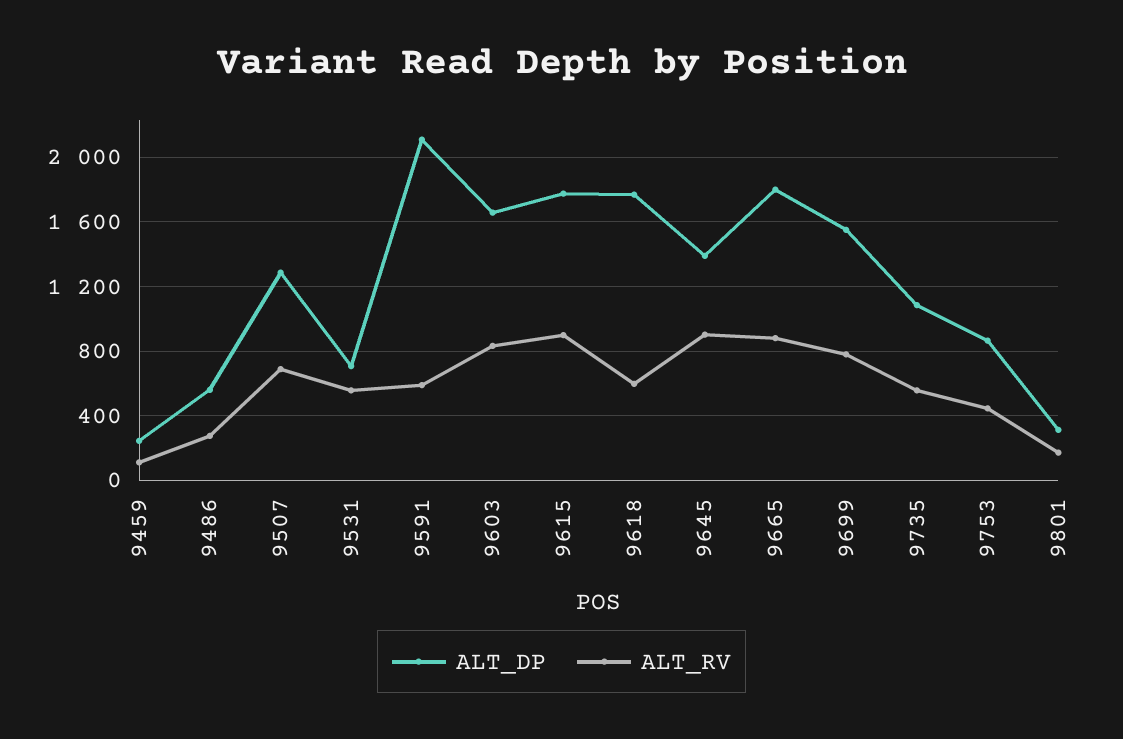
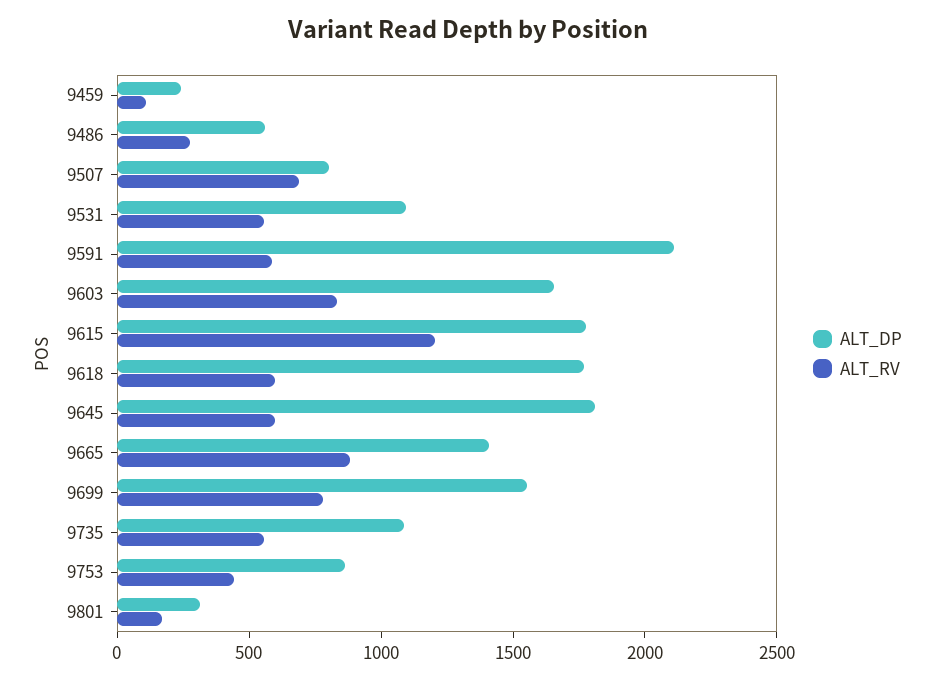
  {
    "ALT_DP": {
      "9459": 250,
      "9486": 550,
-     "9507": 1300,
+     "9507": 800,
-     "9531": 700,
+     "9531": 1100,
      "9591": 2100,
      "9603": 1650,
      "9615": 1800,
      "9618": 1750,
-     "9645": 1400,
+     "9645": 1800,
-     "9665": 1800,
+     "9665": 1400,
      "9699": 1550,
      "9735": 1100,
      "9753": 850,
      "9801": 300
    },
    "ALT_RV": {
      "9459": 100,
      "9486": 300,
      "9507": 700,
      "9531": 550,
      "9591": 600,
      "9603": 850,
-     "9615": 900,
+     "9615": 1200,
      "9618": 600,
-     "9645": 900,
+     "9645": 600,
      "9665": 900,
      "9699": 800,
      "9735": 550,
      "9753": 450,
      "9801": 150
    }
  }

